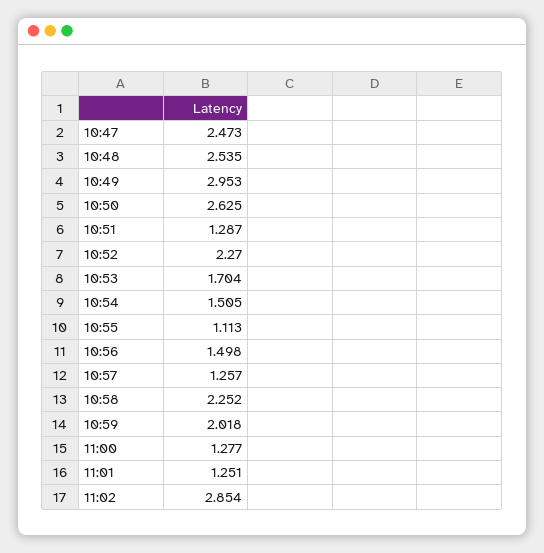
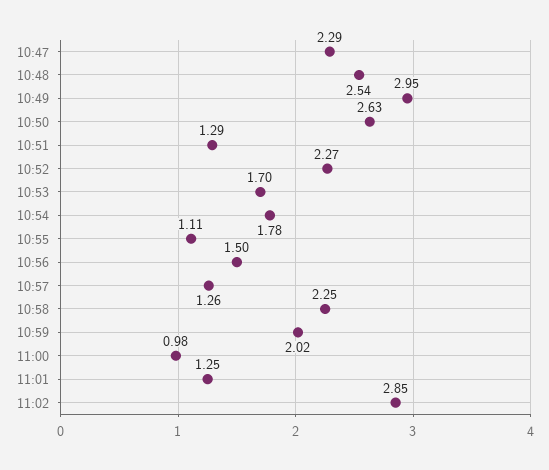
  {
-   "10:47": 2.473,
+   "10:47": 2.29,
    "10:48": 2.535,
    "10:49": 2.953,
    "10:50": 2.625,
    "10:51": 1.287,
    "10:52": 2.27,
    "10:53": 1.704,
-   "10:54": 1.505,
+   "10:54": 1.78,
    "10:55": 1.113,
    "10:56": 1.498,
    "10:57": 1.257,
    "10:58": 2.252,
    "10:59": 2.018,
-   "11:00": 1.277,
+   "11:00": 0.98,
    "11:01": 1.251,
    "11:02": 2.854
  }

